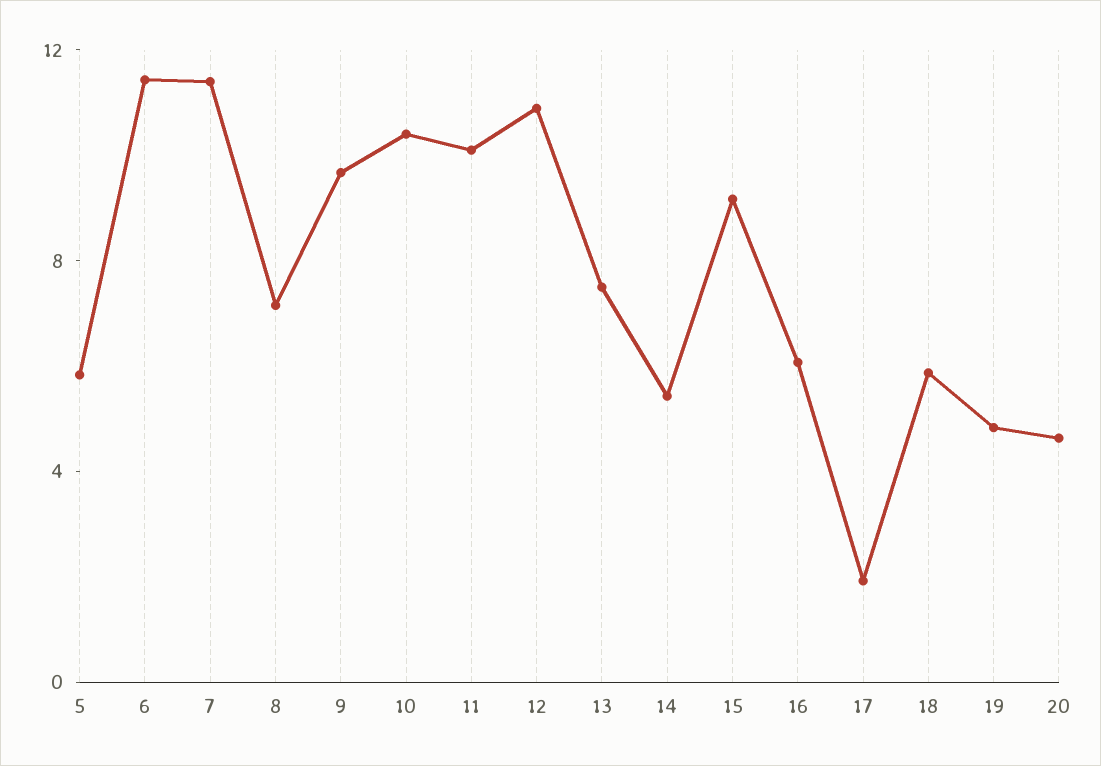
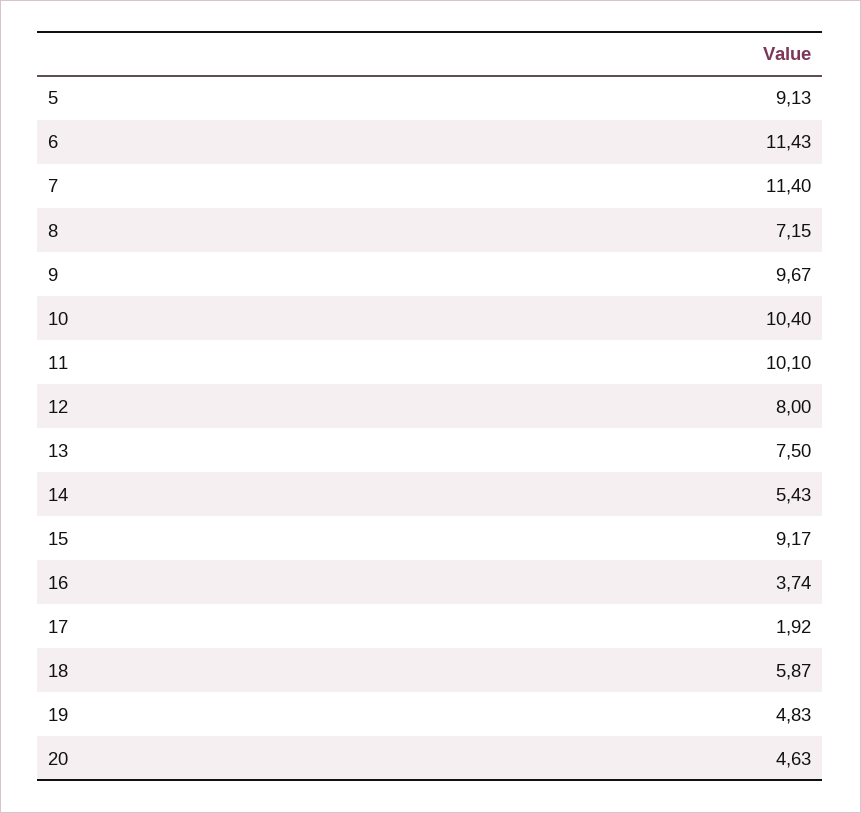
  {
-   "5": 6,
+   "5": 9.13,
    "6": 11.43,
    "7": 11.4,
    "8": 7.15,
    "9": 9.67,
    "10": 10.4,
    "11": 10.1,
-   "12": 11,
+   "12": 8,
    "13": 7.5,
    "14": 5.43,
    "15": 9.17,
-   "16": 6,
+   "16": 3.74,
    "17": 1.92,
    "18": 5.87,
    "19": 4.83,
    "20": 4.63
  }

